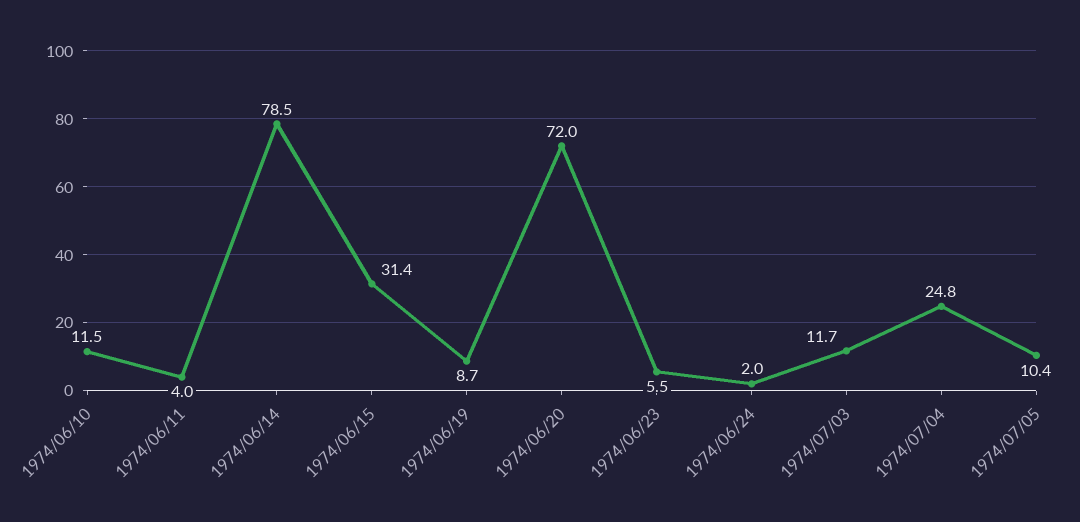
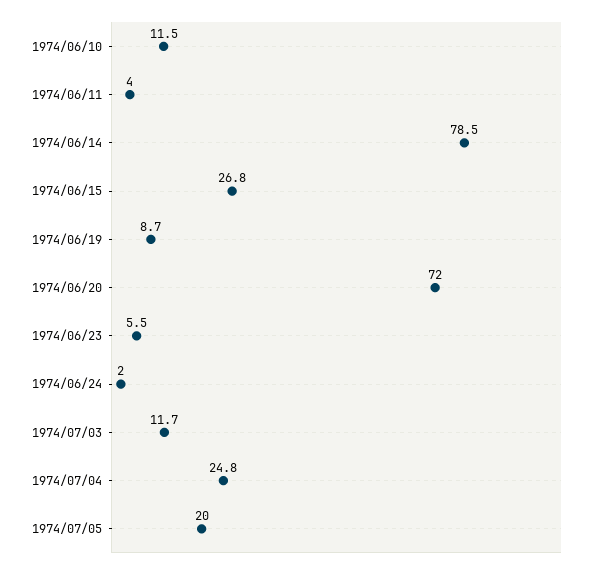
  {
    "1974/06/10": 11.5,
    "1974/06/11": 4,
    "1974/06/14": 78.5,
-   "1974/06/15": 31.4,
+   "1974/06/15": 26.8,
    "1974/06/19": 8.7,
    "1974/06/20": 72,
    "1974/06/23": 5.5,
    "1974/06/24": 2,
    "1974/07/03": 11.7,
    "1974/07/04": 24.8,
-   "1974/07/05": 10.4
+   "1974/07/05": 20
  }

